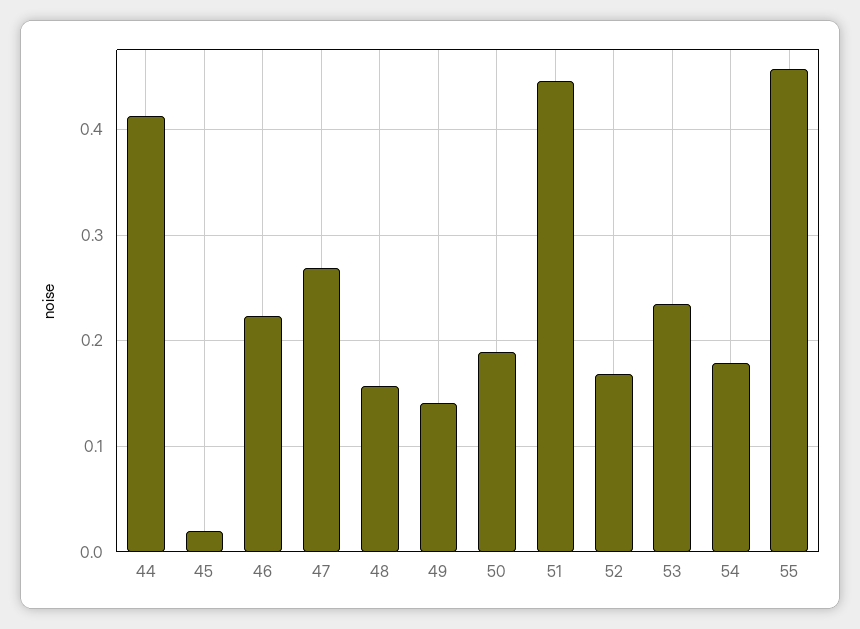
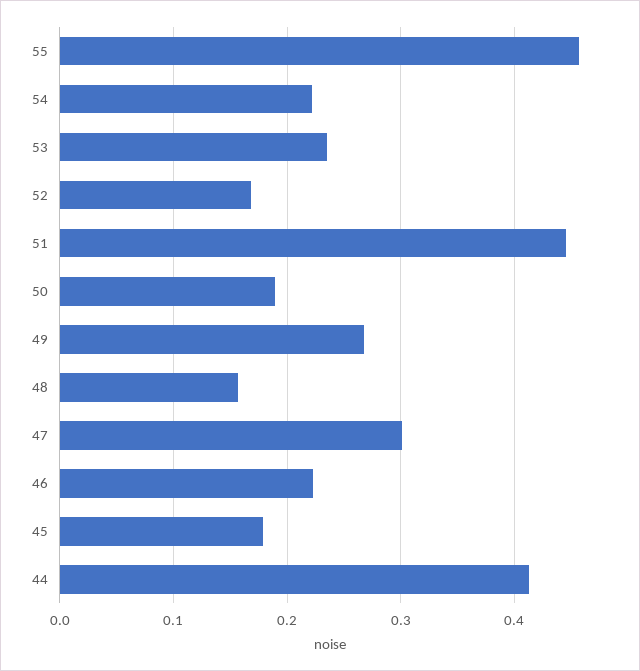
  {
    "44": 0.41,
-   "45": 0.02,
+   "45": 0.18,
    "46": 0.22,
-   "47": 0.27,
+   "47": 0.3,
    "48": 0.16,
-   "49": 0.14,
+   "49": 0.27,
    "50": 0.19,
    "51": 0.45,
    "52": 0.17,
    "53": 0.24,
-   "54": 0.18,
+   "54": 0.22,
    "55": 0.46
  }

